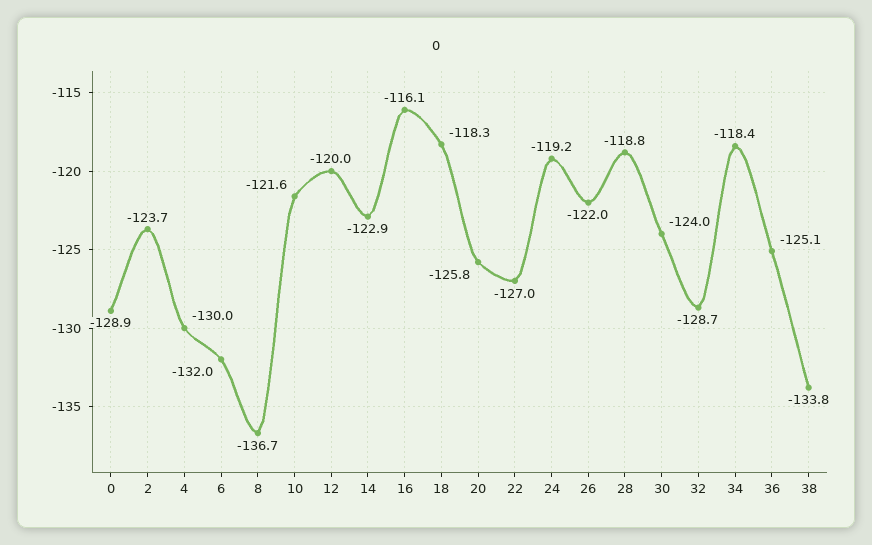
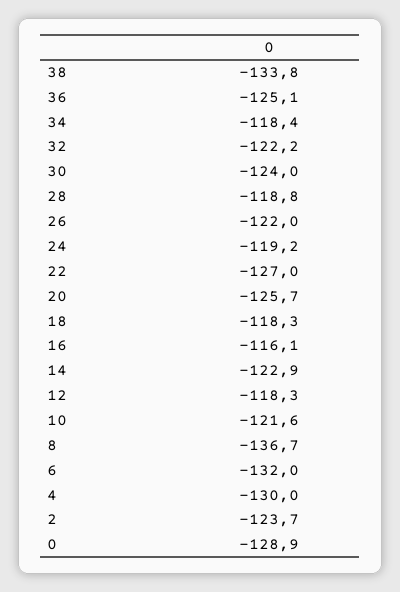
  {
    "0": -128.9,
    "2": -123.7,
    "4": -130,
    "6": -132,
    "8": -136.7,
    "10": -121.6,
-   "12": -120,
+   "12": -118.3,
    "14": -122.9,
    "16": -116.1,
    "18": -118.3,
-   "20": -125.8,
+   "20": -125.7,
    "22": -127,
    "24": -119.2,
    "26": -122,
    "28": -118.8,
    "30": -124,
-   "32": -128.7,
+   "32": -122.2,
    "34": -118.4,
    "36": -125.1,
    "38": -133.8
  }

